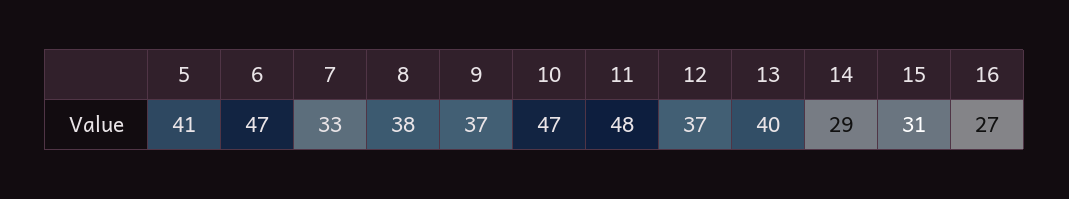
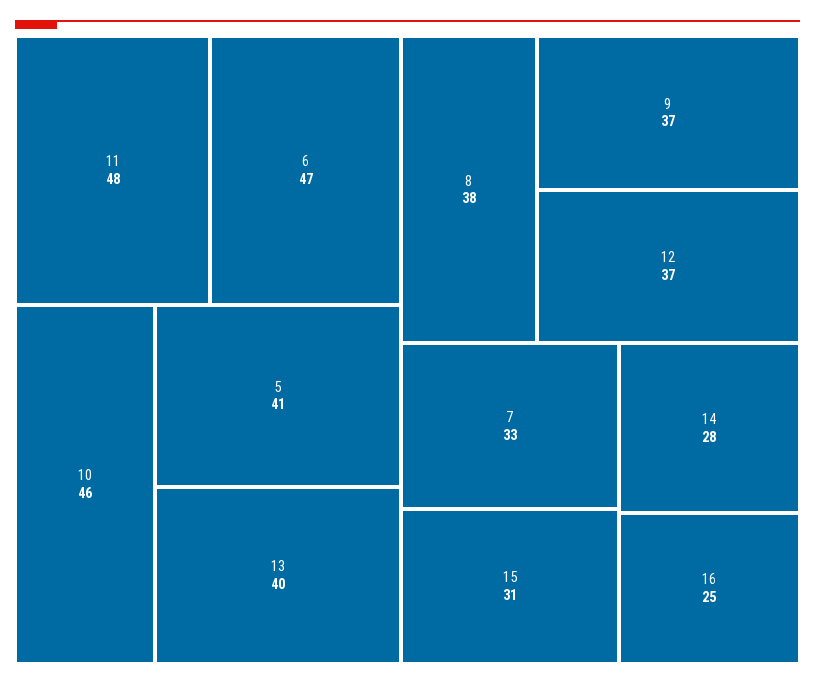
  {
    "5": 41,
    "6": 47,
    "7": 33,
    "8": 38,
    "9": 37,
-   "10": 47,
+   "10": 46,
    "11": 48,
    "12": 37,
    "13": 40,
-   "14": 29,
+   "14": 28,
    "15": 31,
-   "16": 27
+   "16": 25
  }

